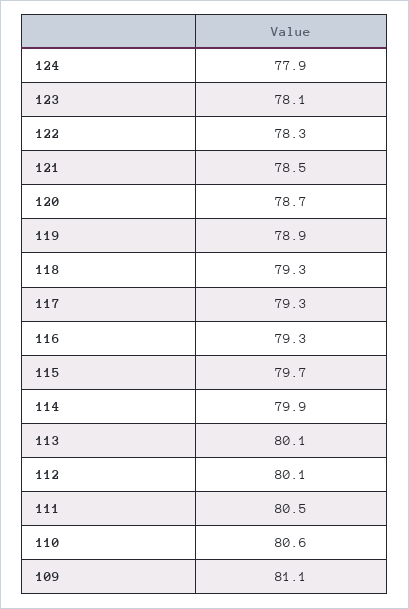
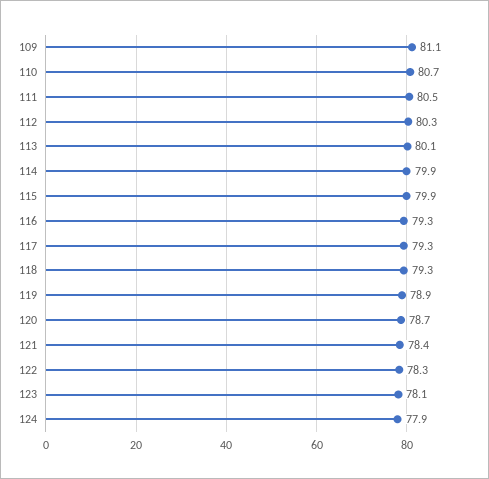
  {
    "124": 77.9,
    "123": 78.1,
    "122": 78.3,
-   "121": 78.5,
+   "121": 78.4,
    "120": 78.7,
    "119": 78.9,
    "118": 79.3,
    "117": 79.3,
    "116": 79.3,
-   "115": 79.7,
+   "115": 79.9,
    "114": 79.9,
    "113": 80.1,
-   "112": 80.1,
+   "112": 80.3,
    "111": 80.5,
-   "110": 80.6,
+   "110": 80.7,
    "109": 81.1
  }

